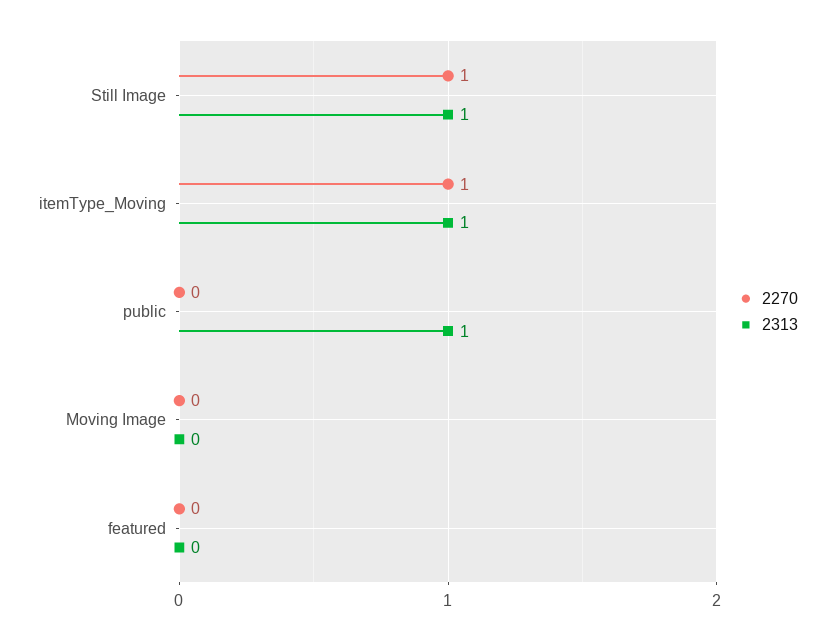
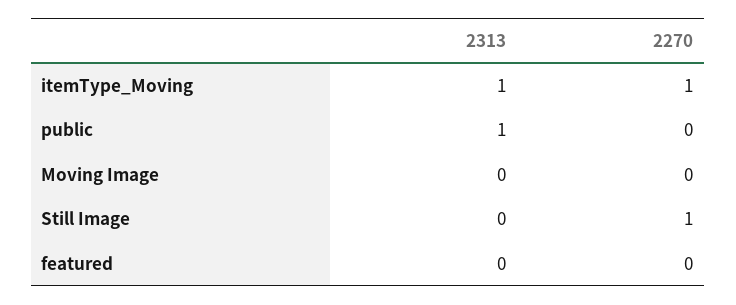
  {
    "2270": {
      "Still Image": 1,
      "itemType_Moving": 1,
      "public": 0,
      "Moving Image": 0,
      "featured": 0
    },
    "2313": {
-     "Still Image": 1,
+     "Still Image": 0,
      "itemType_Moving": 1,
      "public": 1,
      "Moving Image": 0,
      "featured": 0
    }
  }

